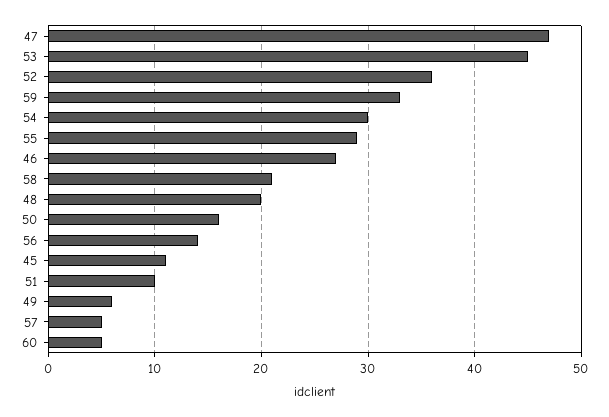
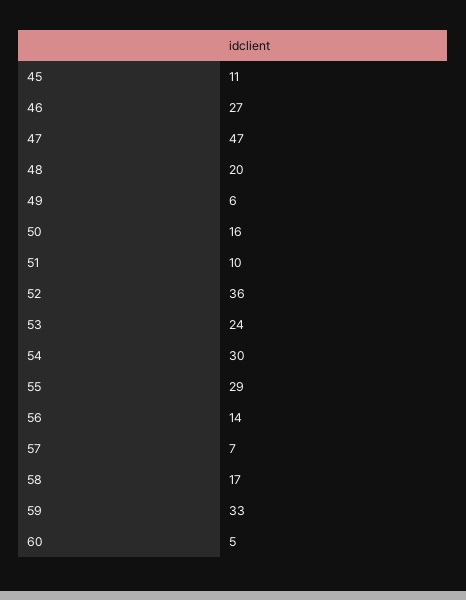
  {
    "47": 47,
-   "53": 45,
+   "53": 24,
    "52": 36,
    "59": 33,
    "54": 30,
    "55": 29,
    "46": 27,
-   "58": 21,
+   "58": 17,
    "48": 20,
    "50": 16,
    "56": 14,
    "45": 11,
    "51": 10,
    "49": 6,
-   "57": 5,
+   "57": 7,
    "60": 5
  }

